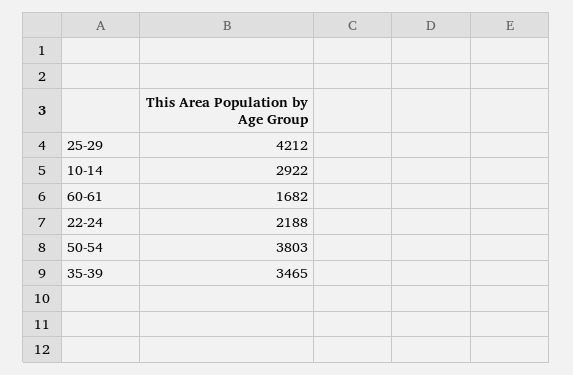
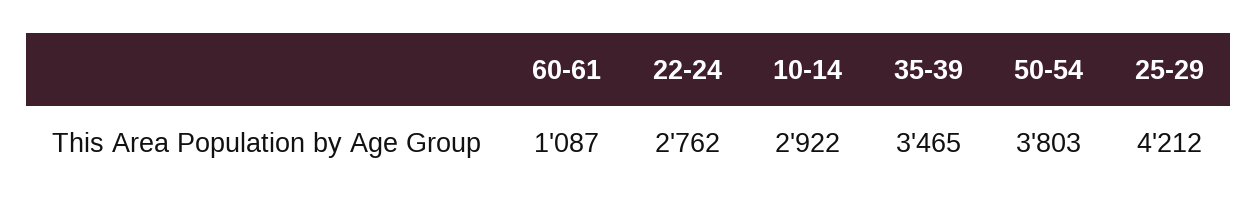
  {
    "25-29": 4212,
    "10-14": 2922,
-   "60-61": 1682,
+   "60-61": 1087,
-   "22-24": 2188,
+   "22-24": 2762,
    "50-54": 3803,
    "35-39": 3465
  }

